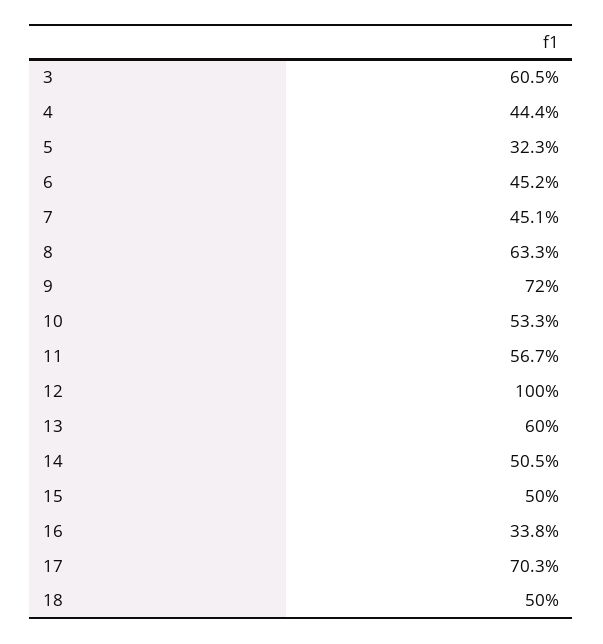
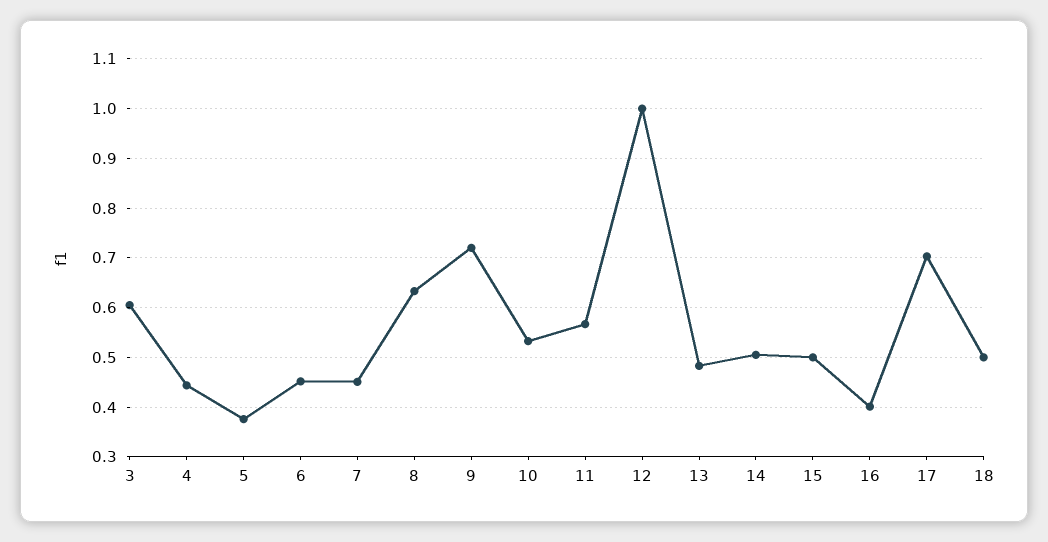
  {
    "3": 0.605,
    "4": 0.444,
-   "5": 0.323,
+   "5": 0.38,
    "6": 0.452,
    "7": 0.451,
    "8": 0.633,
    "9": 0.72,
    "10": 0.533,
    "11": 0.567,
    "12": 1,
-   "13": 0.6,
+   "13": 0.48,
    "14": 0.505,
    "15": 0.5,
-   "16": 0.338,
+   "16": 0.4,
    "17": 0.703,
    "18": 0.5
  }

